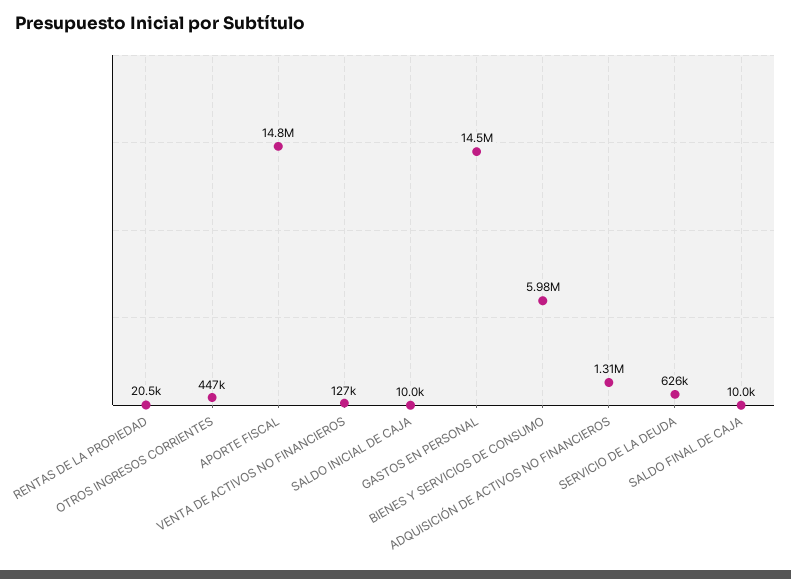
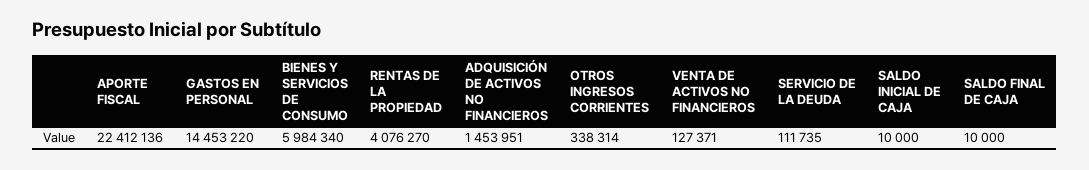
  {
-   "RENTAS DE LA PROPIEDAD": 20500,
+   "RENTAS DE LA PROPIEDAD": 4076270,
-   "OTROS INGRESOS CORRIENTES": 447000,
+   "OTROS INGRESOS CORRIENTES": 338314,
-   "APORTE FISCAL": 14800000,
+   "APORTE FISCAL": 22412136,
    "VENTA DE ACTIVOS NO FINANCIEROS": 127371,
    "SALDO INICIAL DE CAJA": 10000,
    "GASTOS EN PERSONAL": 14453220,
    "BIENES Y SERVICIOS DE CONSUMO": 5984340,
-   "ADQUISICIÓN DE ACTIVOS NO FINANCIEROS": 1310000,
+   "ADQUISICIÓN DE ACTIVOS NO FINANCIEROS": 1453951,
-   "SERVICIO DE LA DEUDA": 626000,
+   "SERVICIO DE LA DEUDA": 111735,
    "SALDO FINAL DE CAJA": 10000
  }

